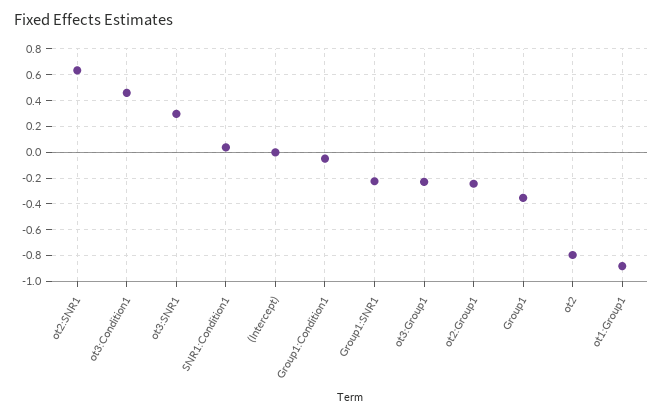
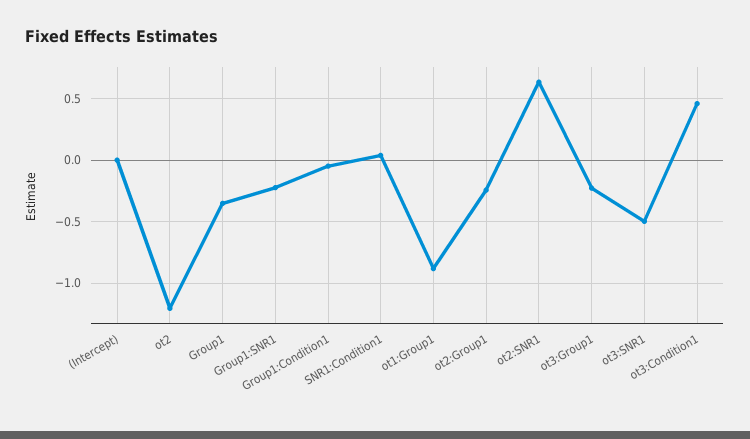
  {
    "ot2:SNR1": 0.65,
    "ot3:Condition1": 0.45,
-   "ot3:SNR1": 0.3,
+   "ot3:SNR1": -0.5,
    "SNR1:Condition1": 0.05,
    "(Intercept)": 0,
    "Group1:Condition1": -0.05,
    "Group1:SNR1": -0.25,
    "ot3:Group1": -0.25,
    "ot2:Group1": -0.25,
    "Group1": -0.35,
-   "ot2": -0.8,
+   "ot2": -1.2,
    "ot1:Group1": -0.9
  }

